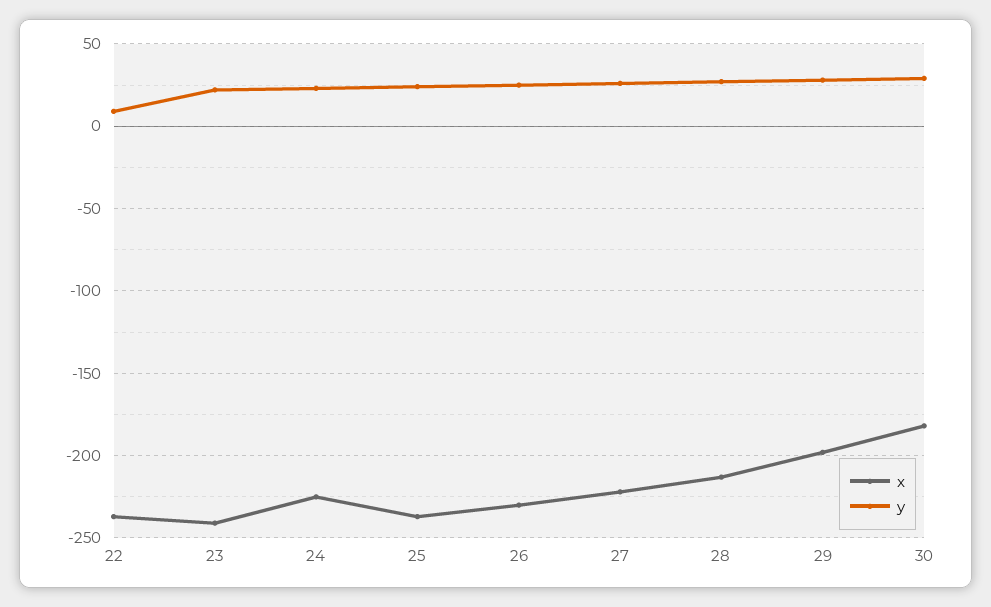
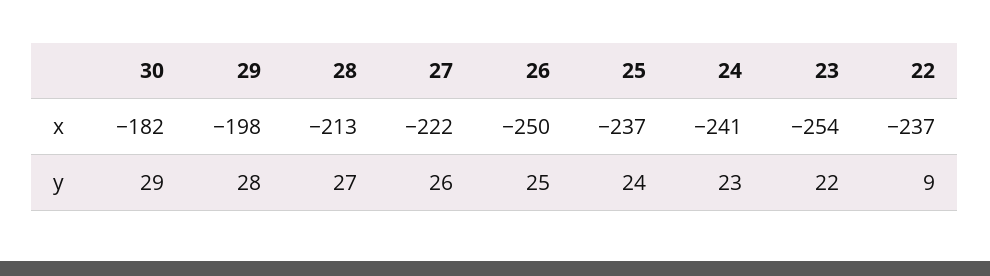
  {
    "x": {
      "22": -237,
-     "23": -240,
+     "23": -254,
-     "24": -225,
+     "24": -241,
      "25": -237,
-     "26": -230,
+     "26": -250,
      "27": -222,
      "28": -213,
      "29": -198,
      "30": -182
    },
    "y": {
      "22": 9,
      "23": 22,
      "24": 23,
      "25": 24,
      "26": 25,
      "27": 26,
      "28": 27,
      "29": 28,
      "30": 29
    }
  }

